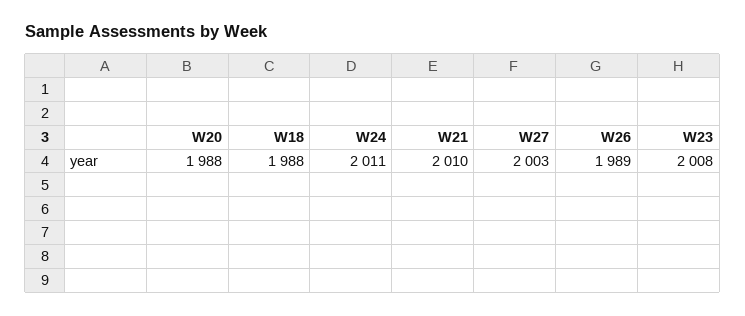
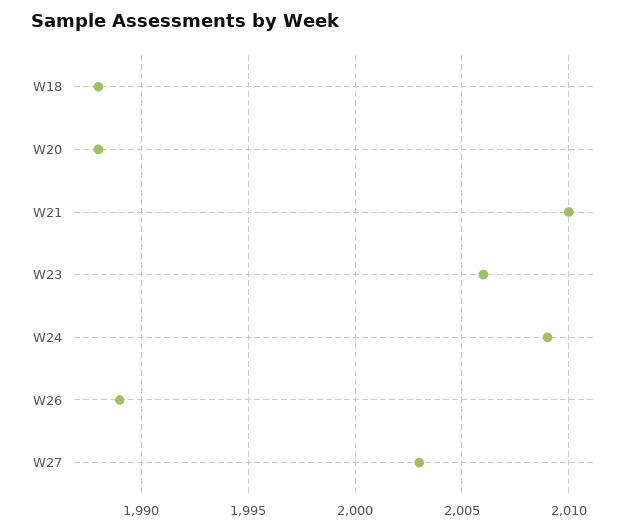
  {
    "W20": 1988,
    "W18": 1988,
-   "W24": 2011,
+   "W24": 2009,
    "W21": 2010,
    "W27": 2003,
    "W26": 1989,
-   "W23": 2008
+   "W23": 2006
  }

